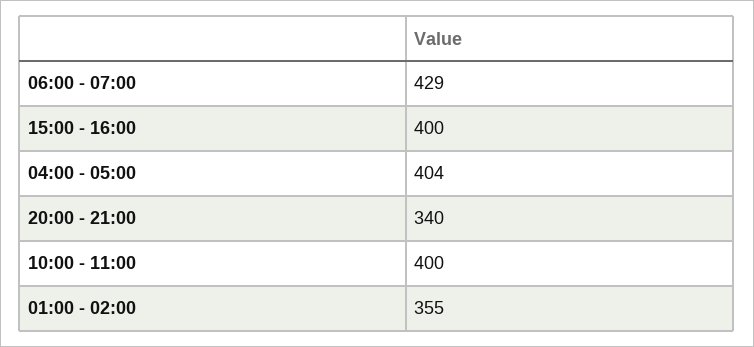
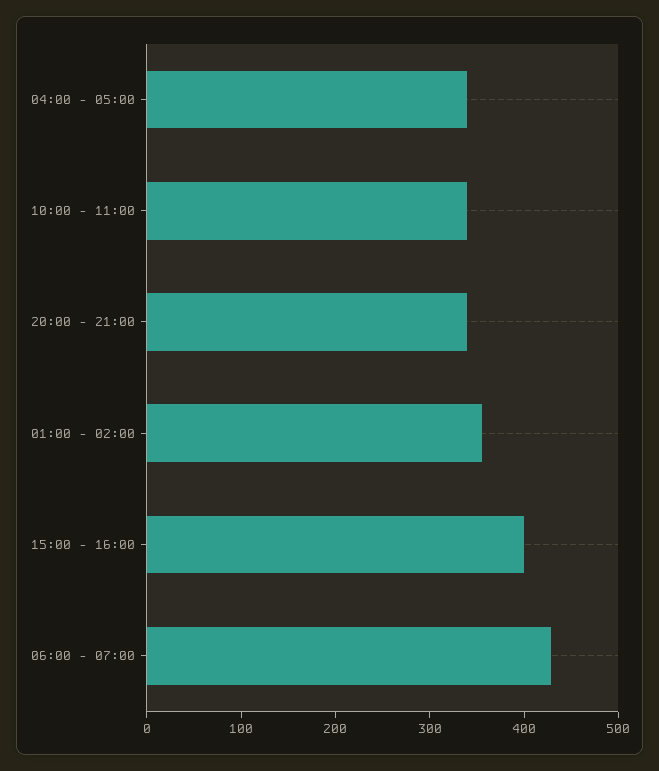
  {
    "06:00 - 07:00": 429,
    "15:00 - 16:00": 400,
-   "04:00 - 05:00": 404,
+   "04:00 - 05:00": 340,
    "20:00 - 21:00": 340,
-   "10:00 - 11:00": 400,
+   "10:00 - 11:00": 340,
    "01:00 - 02:00": 355
  }

